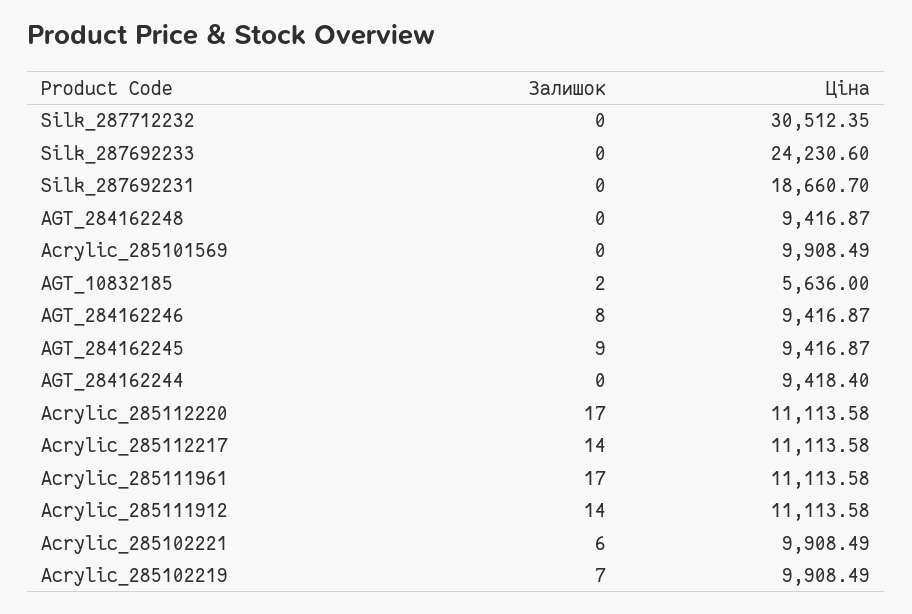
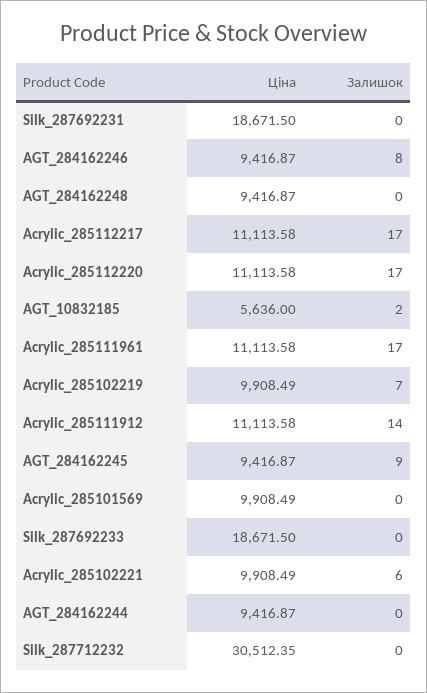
  {
    "Залишок": {
      "Silk_287712232": 0,
      "Silk_287692233": 0,
      "Silk_287692231": 0,
      "AGT_284162248": 0,
      "Acrylic_285101569": 0,
      "AGT_10832185": 2,
      "AGT_284162246": 8,
      "AGT_284162245": 9,
      "AGT_284162244": 0,
      "Acrylic_285112220": 17,
-     "Acrylic_285112217": 14,
+     "Acrylic_285112217": 17,
      "Acrylic_285111961": 17,
      "Acrylic_285111912": 14,
      "Acrylic_285102221": 6,
      "Acrylic_285102219": 7
    },
    "Ціна": {
      "Silk_287712232": 30512.35,
-     "Silk_287692233": 24230.6,
+     "Silk_287692233": 18671.5,
-     "Silk_287692231": 18660.7,
+     "Silk_287692231": 18671.5,
      "AGT_284162248": 9416.87,
      "Acrylic_285101569": 9908.49,
      "AGT_10832185": 5636,
      "AGT_284162246": 9416.87,
      "AGT_284162245": 9416.87,
-     "AGT_284162244": 9418.4,
+     "AGT_284162244": 9416.87,
      "Acrylic_285112220": 11113.58,
      "Acrylic_285112217": 11113.58,
      "Acrylic_285111961": 11113.58,
      "Acrylic_285111912": 11113.58,
      "Acrylic_285102221": 9908.49,
      "Acrylic_285102219": 9908.49
    }
  }

